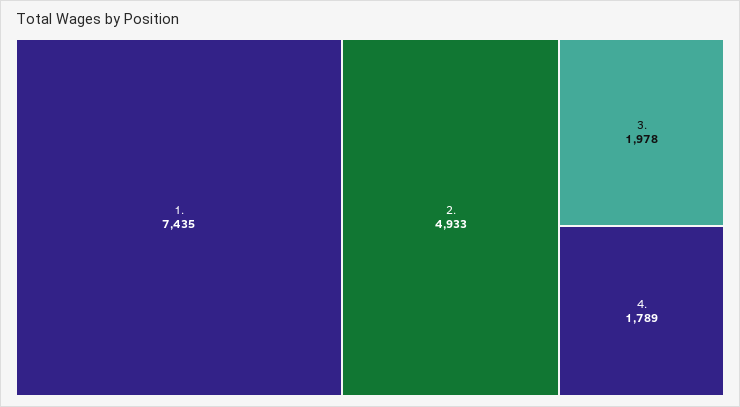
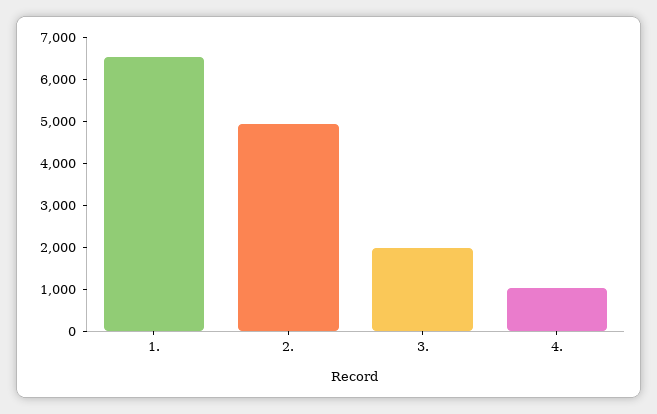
  {
-   "1.": 7435,
+   "1.": 6600,
    "2.": 4933,
    "3.": 1978,
-   "4.": 1789
+   "4.": 1000
  }

